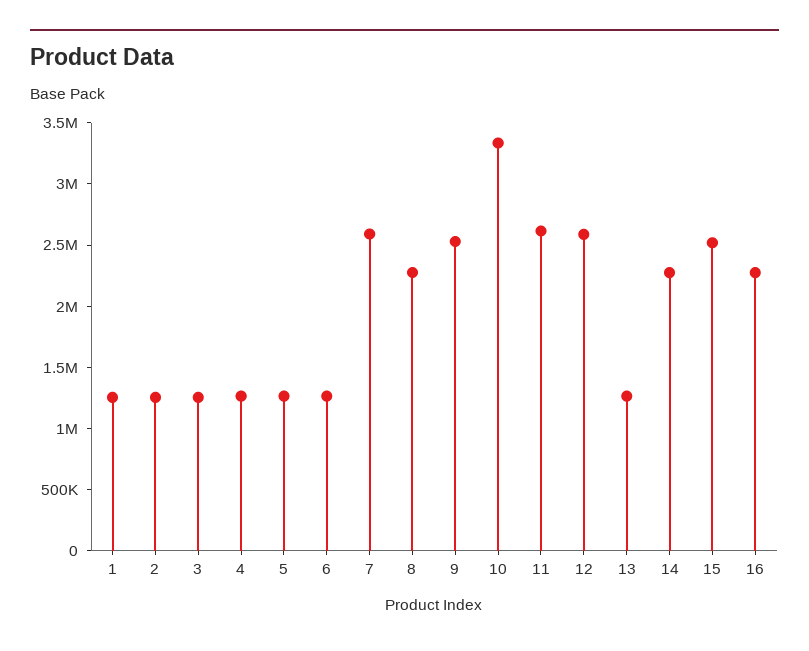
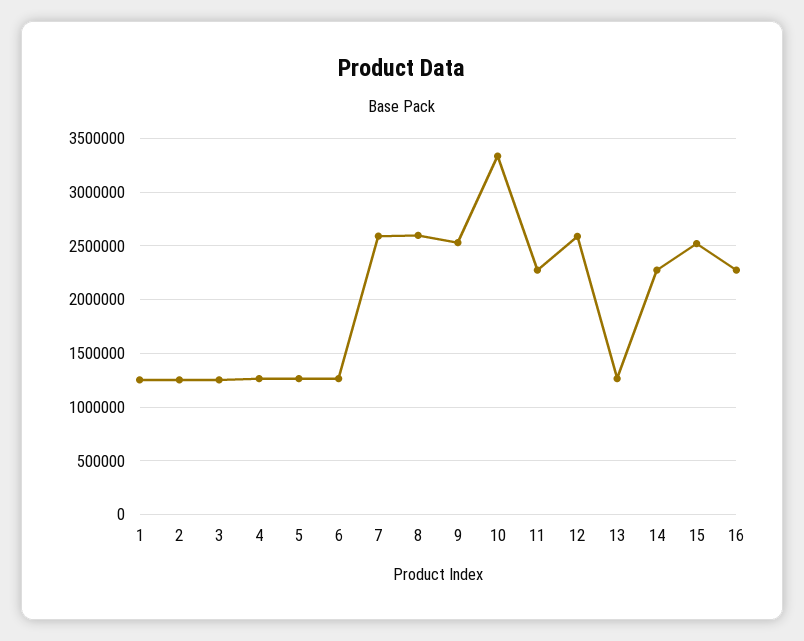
  {
    "1": 1300000,
    "2": 1300000,
    "3": 1300000,
    "4": 1300000,
    "5": 1300000,
    "6": 1300000,
    "7": 2600000,
-   "8": 2300000,
+   "8": 2600000,
    "9": 2500000,
    "10": 3300000,
-   "11": 2600000,
+   "11": 2300000,
    "12": 2600000,
    "13": 1300000,
    "14": 2300000,
    "15": 2500000,
    "16": 2300000
  }

